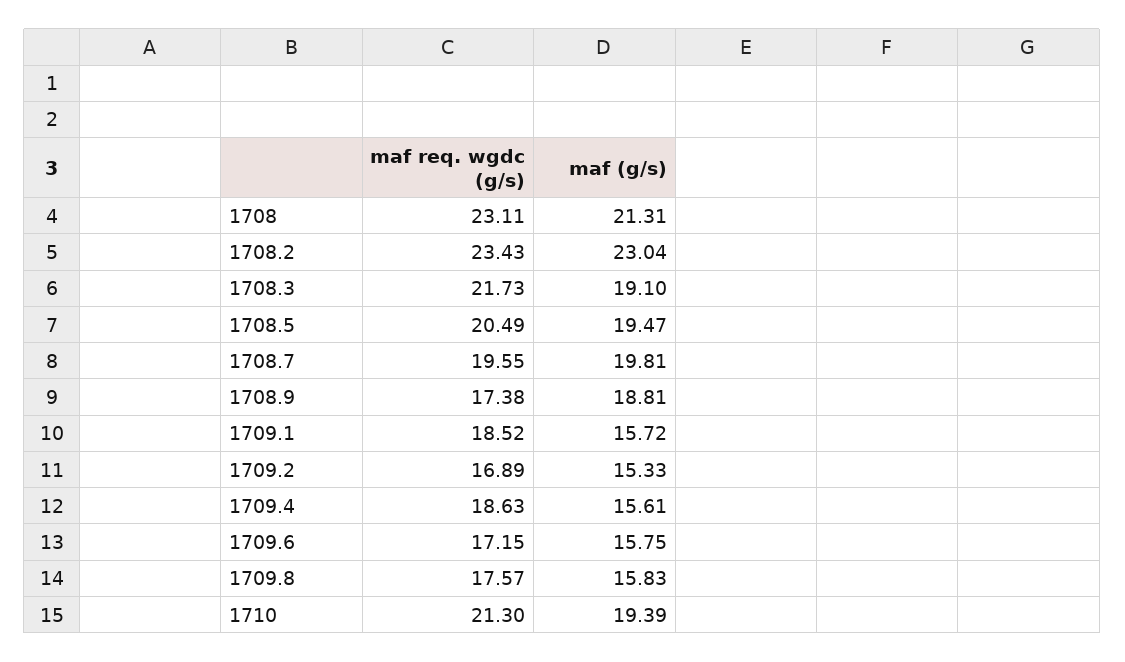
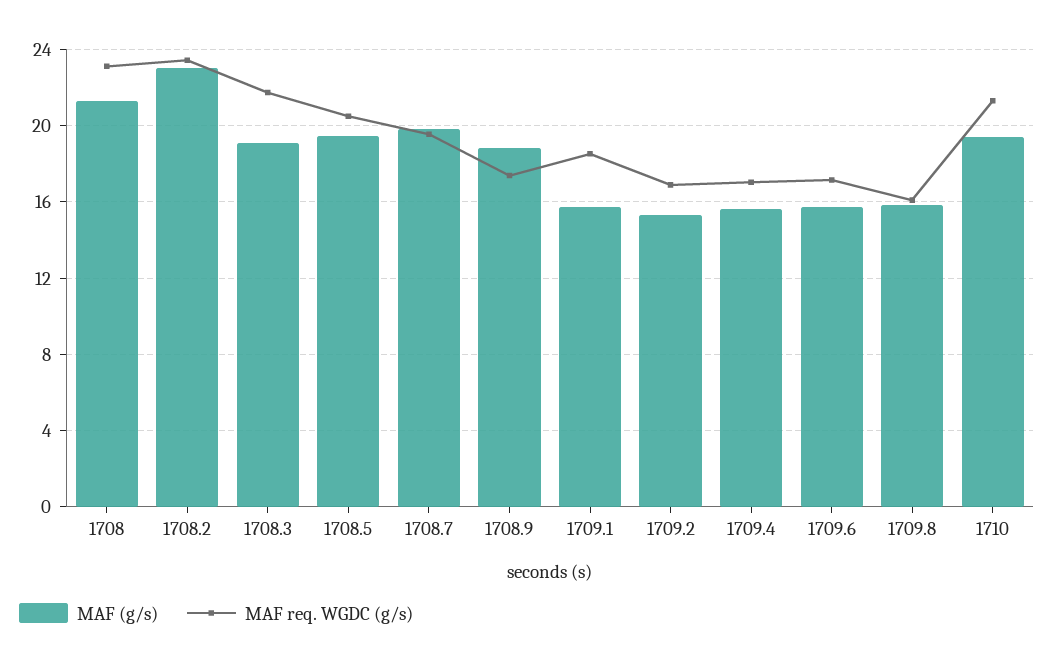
  {
    "maf req. wgdc (g/s)": {
      "1708": 23.11,
      "1708.2": 23.43,
      "1708.3": 21.73,
      "1708.5": 20.49,
      "1708.7": 19.55,
      "1708.9": 17.38,
      "1709.1": 18.52,
      "1709.2": 16.89,
-     "1709.4": 18.63,
+     "1709.4": 17,
      "1709.6": 17.15,
-     "1709.8": 17.57,
+     "1709.8": 16,
      "1710": 21.3
    },
    "maf (g/s)": {
      "1708": 21.31,
      "1708.2": 23.04,
      "1708.3": 19.1,
      "1708.5": 19.47,
      "1708.7": 19.81,
      "1708.9": 18.81,
      "1709.1": 15.72,
      "1709.2": 15.33,
      "1709.4": 15.61,
      "1709.6": 15.75,
      "1709.8": 15.83,
      "1710": 19.39
    }
  }

